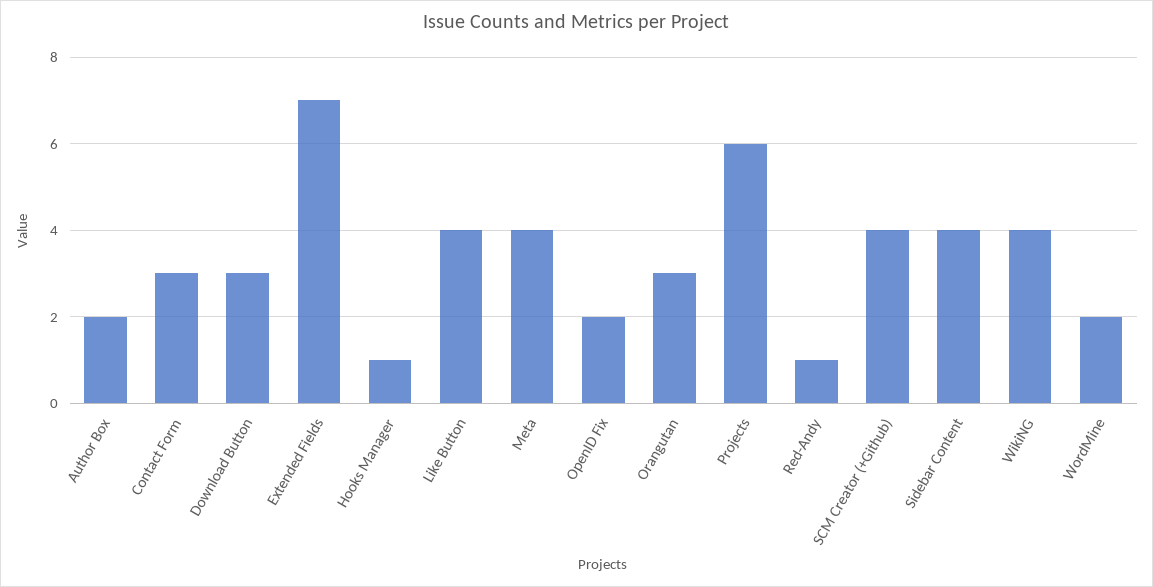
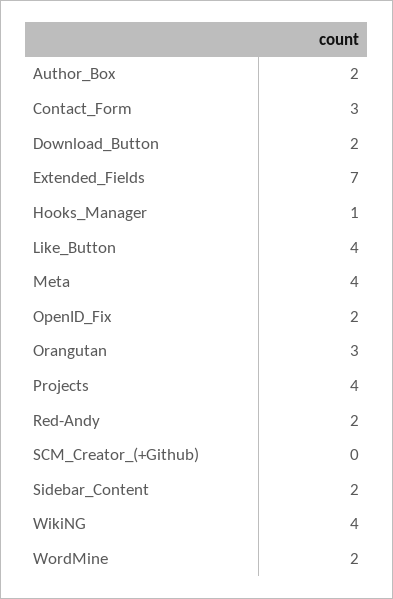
  {
    "Author Box": 2,
    "Contact Form": 3,
-   "Download Button": 3,
+   "Download Button": 2,
    "Extended Fields": 7,
    "Hooks Manager": 1,
    "Like Button": 4,
    "Meta": 4,
    "OpenID Fix": 2,
    "Orangutan": 3,
-   "Projects": 6,
+   "Projects": 4,
-   "Red-Andy": 1,
+   "Red-Andy": 2,
-   "SCM Creator (+Github)": 4,
+   "SCM Creator (+Github)": 0,
-   "Sidebar Content": 4,
+   "Sidebar Content": 2,
    "WikiNG": 4,
    "WordMine": 2
  }

